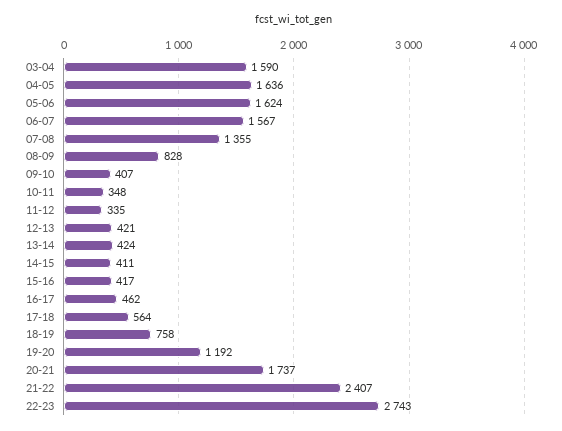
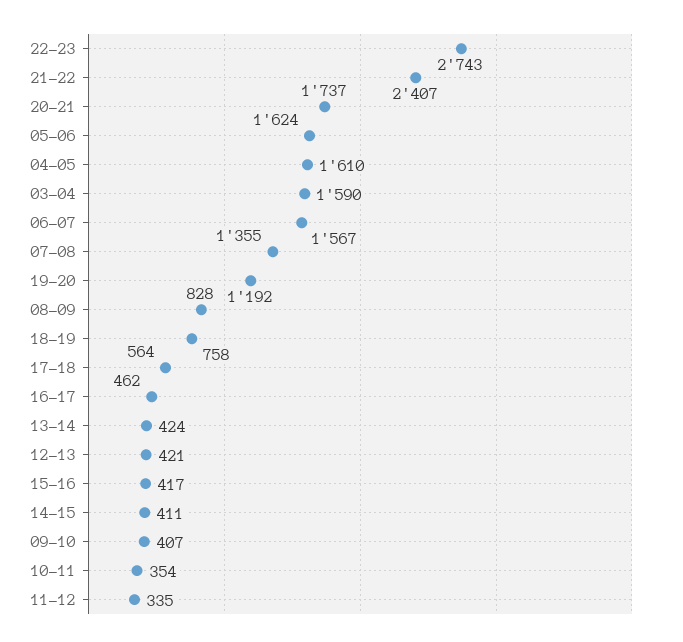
  {
    "03-04": 1590,
-   "04-05": 1636,
+   "04-05": 1610,
    "05-06": 1624,
    "06-07": 1567,
    "07-08": 1355,
    "08-09": 828,
    "09-10": 407,
-   "10-11": 348,
+   "10-11": 354,
    "11-12": 335,
    "12-13": 421,
    "13-14": 424,
    "14-15": 411,
    "15-16": 417,
    "16-17": 462,
    "17-18": 564,
    "18-19": 758,
    "19-20": 1192,
    "20-21": 1737,
    "21-22": 2407,
    "22-23": 2743
  }

